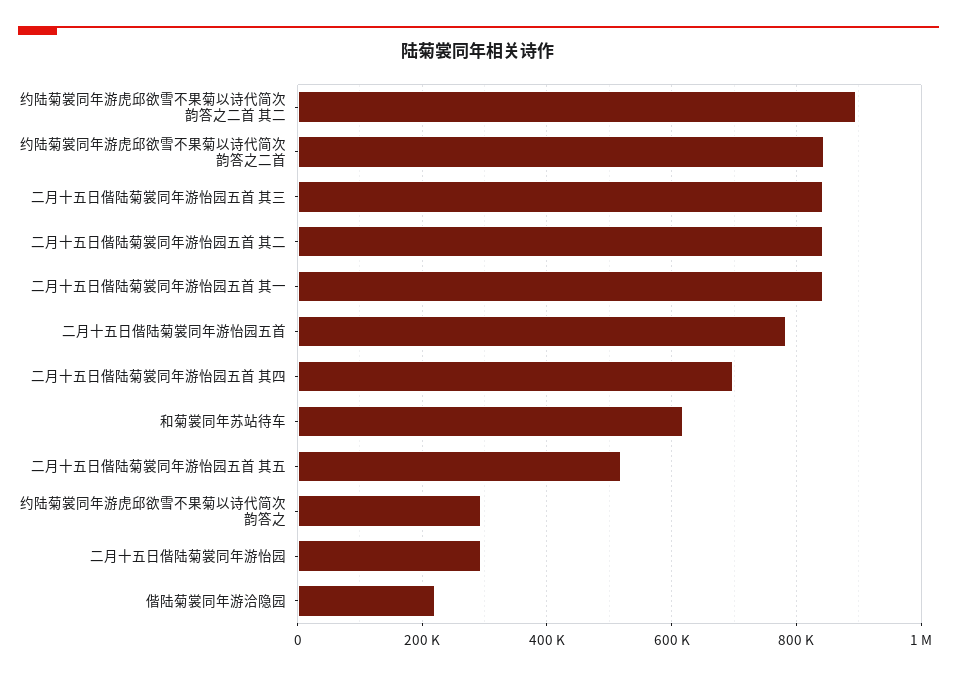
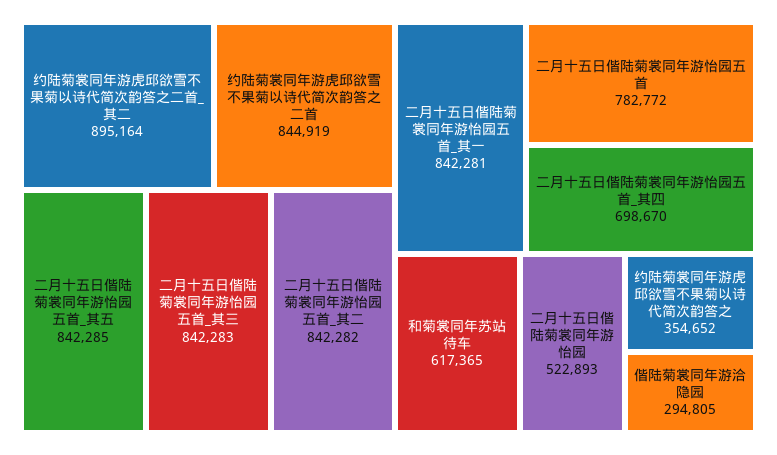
  {
    "约陆菊裳同年游虎邱欲雪不果菊以诗代简次韵答之二首 其二": 895164,
    "约陆菊裳同年游虎邱欲雪不果菊以诗代简次韵答之二首": 844919,
    "二月十五日偕陆菊裳同年游怡园五首 其三": 842283,
    "二月十五日偕陆菊裳同年游怡园五首 其二": 842282,
    "二月十五日偕陆菊裳同年游怡园五首 其一": 842281,
    "二月十五日偕陆菊裳同年游怡园五首": 782772,
    "二月十五日偕陆菊裳同年游怡园五首 其四": 698670,
    "和菊裳同年苏站待车": 617365,
-   "二月十五日偕陆菊裳同年游怡园五首 其五": 520000,
+   "二月十五日偕陆菊裳同年游怡园五首 其五": 842285,
-   "约陆菊裳同年游虎邱欲雪不果菊以诗代简次韵答之": 300000,
+   "约陆菊裳同年游虎邱欲雪不果菊以诗代简次韵答之": 354652,
-   "二月十五日偕陆菊裳同年游怡园": 300000,
+   "二月十五日偕陆菊裳同年游怡园": 522893,
-   "偕陆菊裳同年游洽隐园": 220000
+   "偕陆菊裳同年游洽隐园": 294805
  }

